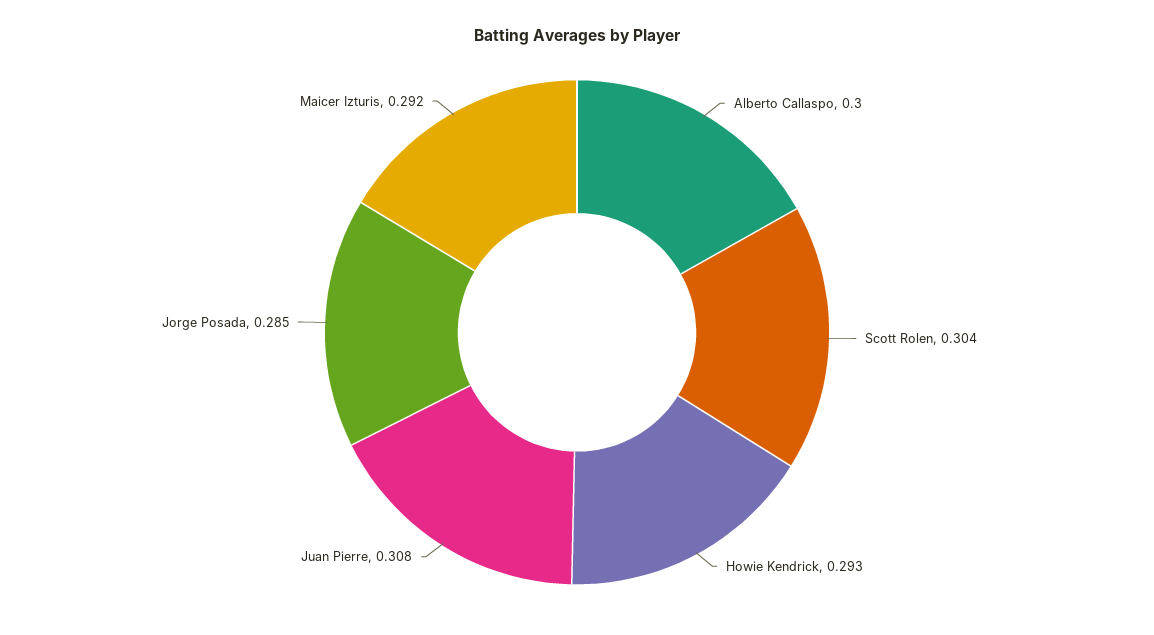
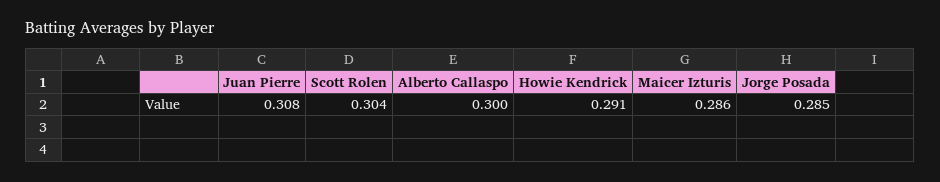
  {
    "Alberto Callaspo": 0.3,
    "Scott Rolen": 0.304,
-   "Howie Kendrick": 0.293,
+   "Howie Kendrick": 0.291,
    "Juan Pierre": 0.308,
    "Jorge Posada": 0.285,
-   "Maicer Izturis": 0.292
+   "Maicer Izturis": 0.286
  }

